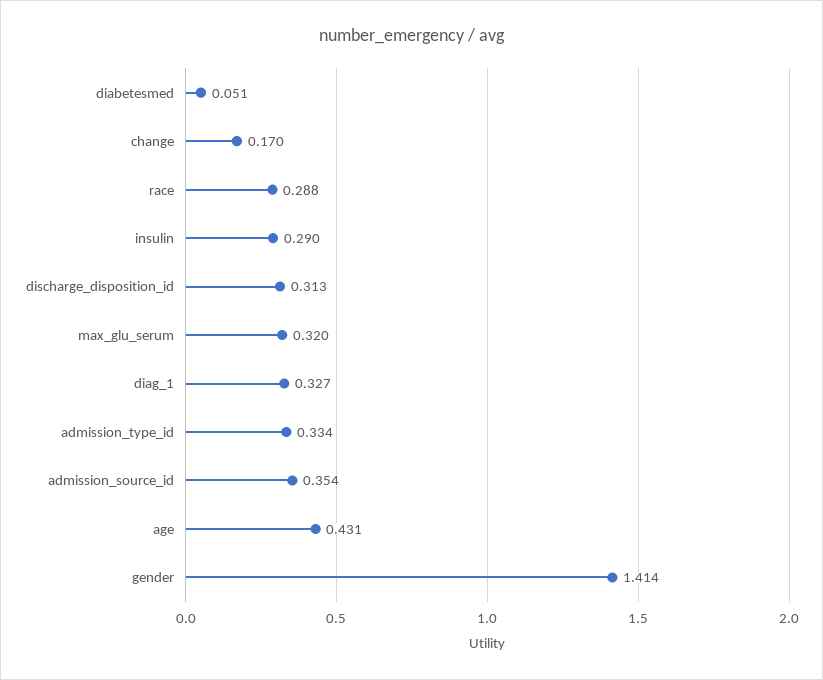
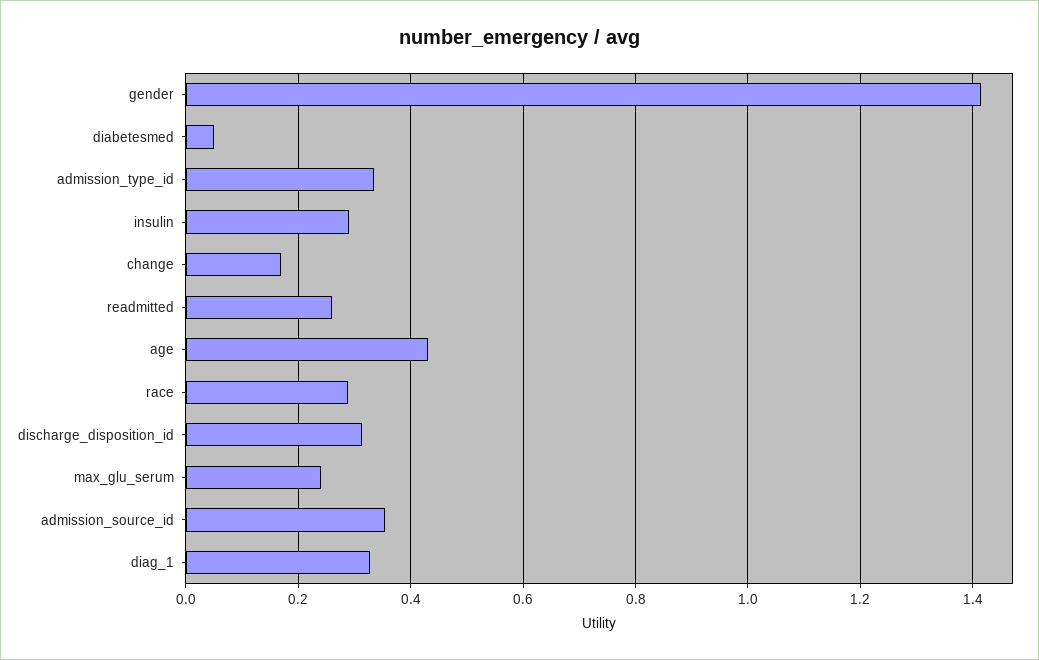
  {
    "diabetesmed": 0.051,
    "change": 0.17,
    "race": 0.288,
    "insulin": 0.29,
    "discharge_disposition_id": 0.313,
-   "max_glu_serum": 0.32,
+   "max_glu_serum": 0.24,
    "diag_1": 0.327,
    "admission_type_id": 0.334,
    "admission_source_id": 0.354,
    "age": 0.431,
-   "gender": 1.414
+   "gender": 1.414,
+   "readmitted": 0.26
  }

